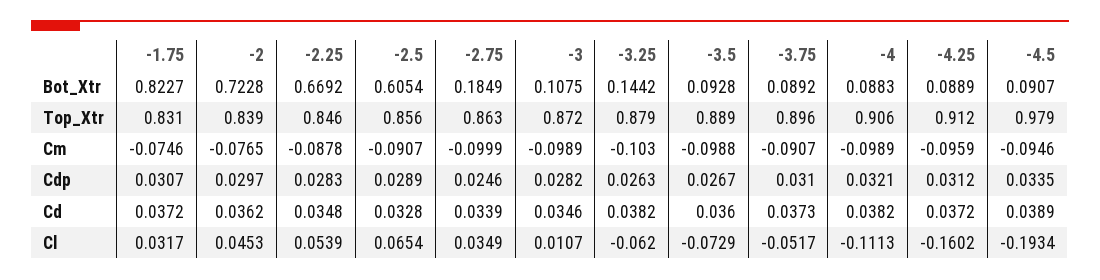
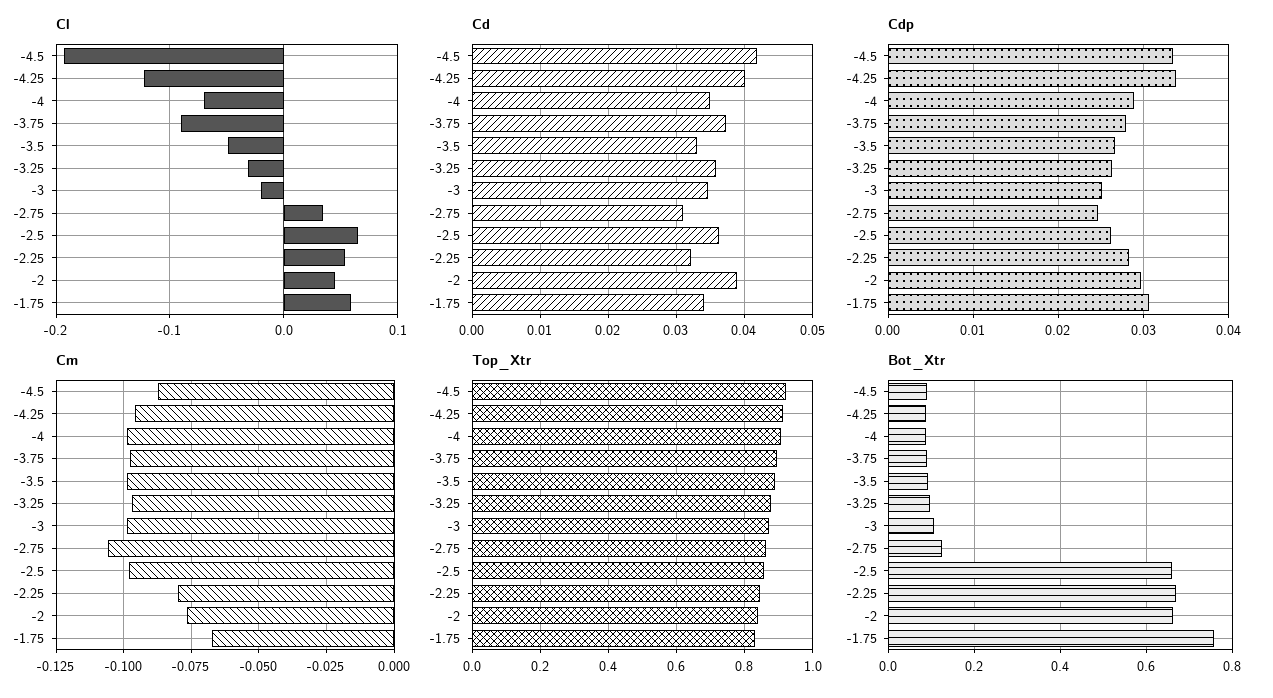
  {
    "Bot_Xtr": {
-     "-1.75": 0.8227,
+     "-1.75": 0.76,
-     "-2": 0.7228,
+     "-2": 0.66,
      "-2.25": 0.6692,
-     "-2.5": 0.6054,
+     "-2.5": 0.66,
-     "-2.75": 0.1849,
+     "-2.75": 0.12,
      "-3": 0.1075,
-     "-3.25": 0.1442,
+     "-3.25": 0.1,
      "-3.5": 0.0928,
      "-3.75": 0.0892,
      "-4": 0.0883,
      "-4.25": 0.0889,
      "-4.5": 0.0907
    },
    "Top_Xtr": {
      "-1.75": 0.831,
      "-2": 0.839,
      "-2.25": 0.846,
      "-2.5": 0.856,
      "-2.75": 0.863,
      "-3": 0.872,
      "-3.25": 0.879,
      "-3.5": 0.889,
      "-3.75": 0.896,
      "-4": 0.906,
      "-4.25": 0.912,
-     "-4.5": 0.979
+     "-4.5": 0.92
    },
    "Cm": {
-     "-1.75": -0.0746,
+     "-1.75": -0.0675,
      "-2": -0.0765,
-     "-2.25": -0.0878,
+     "-2.25": -0.08,
-     "-2.5": -0.0907,
+     "-2.5": -0.0975,
-     "-2.75": -0.0999,
+     "-2.75": -0.105,
      "-3": -0.0989,
-     "-3.25": -0.103,
+     "-3.25": -0.0975,
      "-3.5": -0.0988,
-     "-3.75": -0.0907,
+     "-3.75": -0.0975,
      "-4": -0.0989,
      "-4.25": -0.0959,
-     "-4.5": -0.0946
+     "-4.5": -0.0875
    },
    "Cdp": {
      "-1.75": 0.0307,
      "-2": 0.0297,
      "-2.25": 0.0283,
-     "-2.5": 0.0289,
+     "-2.5": 0.026,
      "-2.75": 0.0246,
-     "-3": 0.0282,
+     "-3": 0.025,
      "-3.25": 0.0263,
      "-3.5": 0.0267,
-     "-3.75": 0.031,
+     "-3.75": 0.028,
-     "-4": 0.0321,
+     "-4": 0.029,
-     "-4.25": 0.0312,
+     "-4.25": 0.034,
      "-4.5": 0.0335
    },
    "Cd": {
-     "-1.75": 0.0372,
+     "-1.75": 0.034,
-     "-2": 0.0362,
+     "-2": 0.039,
-     "-2.25": 0.0348,
+     "-2.25": 0.032,
-     "-2.5": 0.0328,
+     "-2.5": 0.036,
-     "-2.75": 0.0339,
+     "-2.75": 0.031,
      "-3": 0.0346,
-     "-3.25": 0.0382,
+     "-3.25": 0.036,
-     "-3.5": 0.036,
+     "-3.5": 0.033,
      "-3.75": 0.0373,
-     "-4": 0.0382,
+     "-4": 0.035,
-     "-4.25": 0.0372,
+     "-4.25": 0.04,
-     "-4.5": 0.0389
+     "-4.5": 0.042
    },
    "Cl": {
-     "-1.75": 0.0317,
+     "-1.75": 0.06,
      "-2": 0.0453,
      "-2.25": 0.0539,
      "-2.5": 0.0654,
      "-2.75": 0.0349,
-     "-3": 0.0107,
+     "-3": -0.02,
-     "-3.25": -0.062,
+     "-3.25": -0.03,
-     "-3.5": -0.0729,
+     "-3.5": -0.05,
-     "-3.75": -0.0517,
+     "-3.75": -0.09,
-     "-4": -0.1113,
+     "-4": -0.07,
-     "-4.25": -0.1602,
+     "-4.25": -0.12,
      "-4.5": -0.1934
    }
  }

